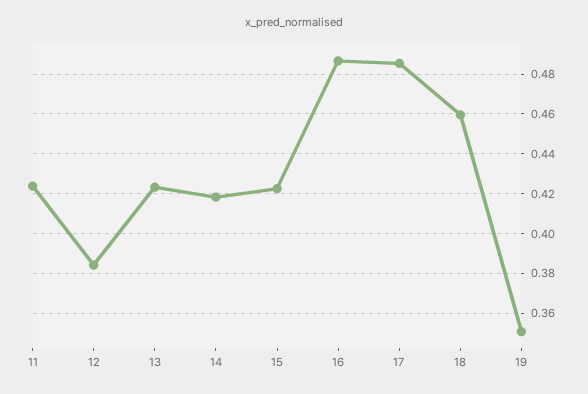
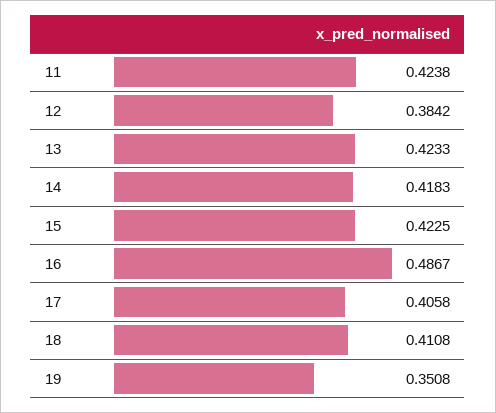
  {
    "11": 0.4238,
    "12": 0.3842,
    "13": 0.4233,
    "14": 0.4183,
    "15": 0.4225,
    "16": 0.4867,
-   "17": 0.485,
+   "17": 0.4058,
-   "18": 0.46,
+   "18": 0.4108,
    "19": 0.3508
  }

